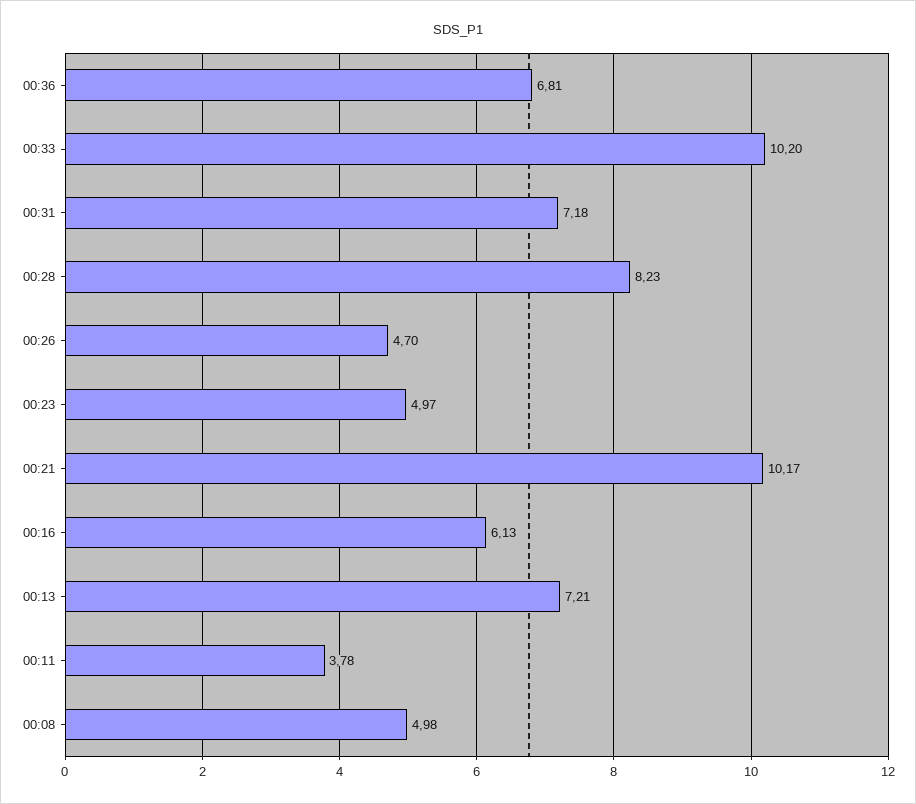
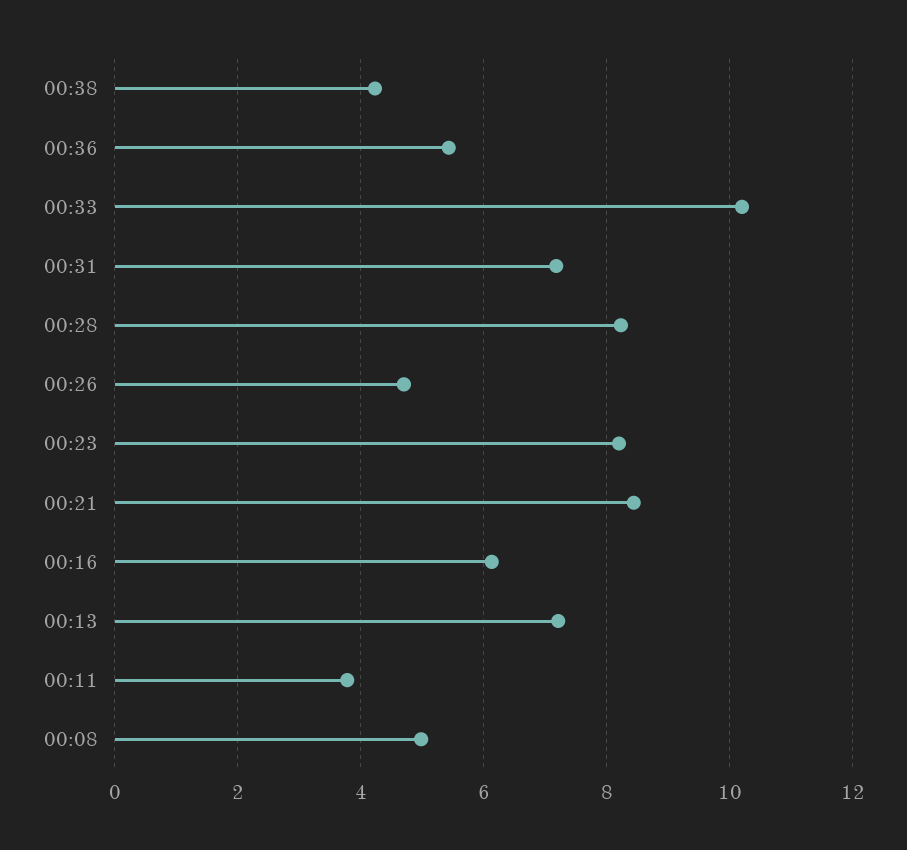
  {
-   "00:36": 6.81,
+   "00:36": 5.4,
    "00:33": 10.2,
    "00:31": 7.18,
    "00:28": 8.23,
    "00:26": 4.7,
-   "00:23": 4.97,
+   "00:23": 8.2,
-   "00:21": 10.17,
+   "00:21": 8.4,
    "00:16": 6.13,
    "00:13": 7.21,
    "00:11": 3.78,
-   "00:08": 4.98
+   "00:08": 4.98,
+   "00:38": 4.2
  }

